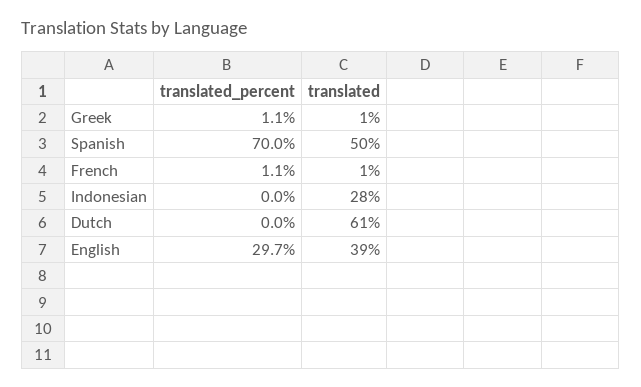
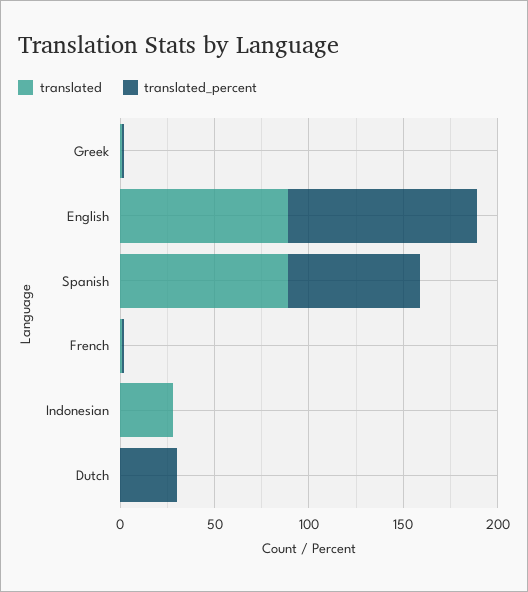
  {
    "translated_percent": {
      "Greek": 1.1,
      "Spanish": 70,
      "French": 1.1,
      "Indonesian": 0,
-     "Dutch": 0,
+     "Dutch": 30,
-     "English": 29.7
+     "English": 100
    },
    "translated": {
      "Greek": 1,
-     "Spanish": 50,
+     "Spanish": 90,
      "French": 1,
      "Indonesian": 28,
-     "Dutch": 61,
+     "Dutch": 0,
-     "English": 39
+     "English": 90
    }
  }

